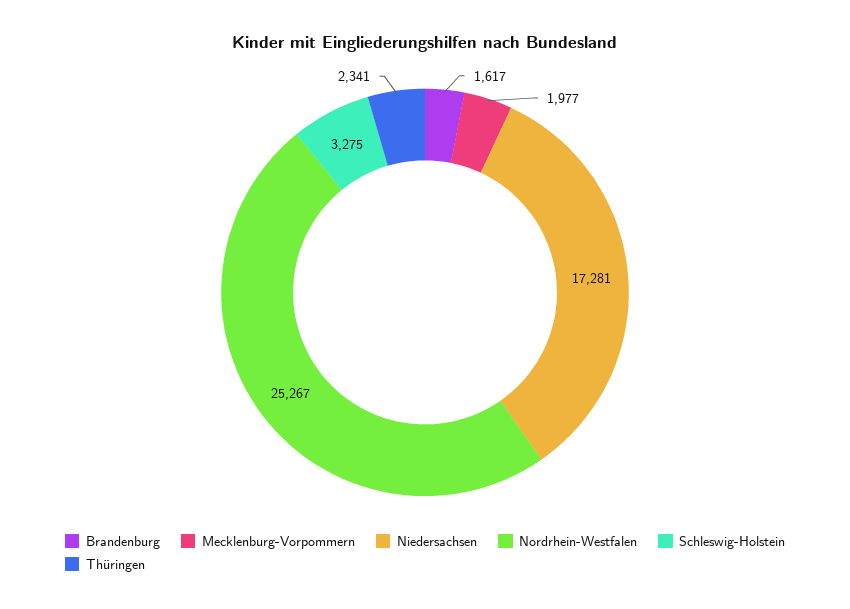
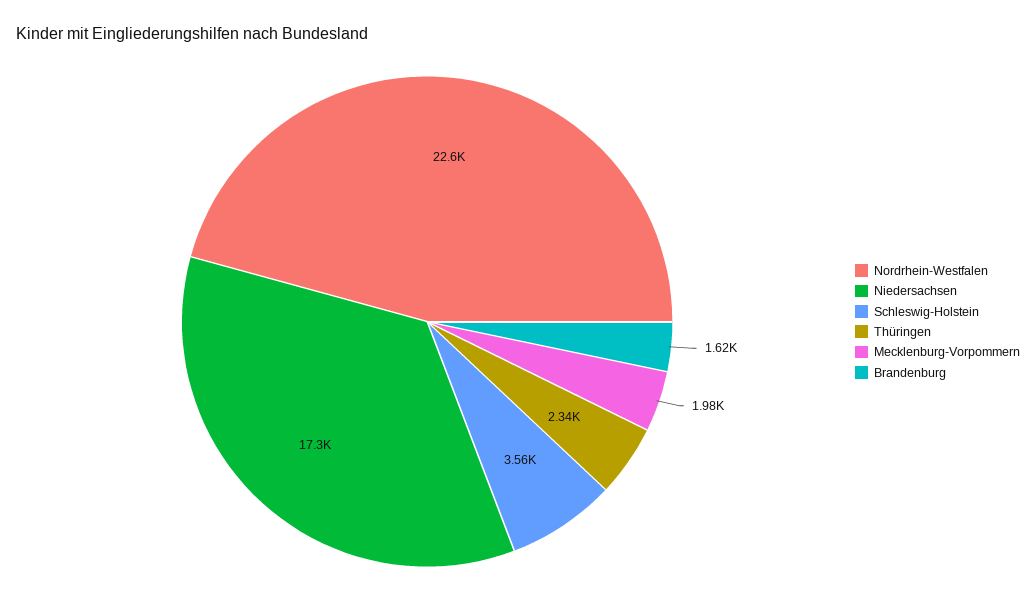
  {
    "Brandenburg": 1617,
    "Mecklenburg-Vorpommern": 1977,
    "Niedersachsen": 17281,
-   "Nordrhein-Westfalen": 25267,
+   "Nordrhein-Westfalen": 22600,
-   "Schleswig-Holstein": 3275,
+   "Schleswig-Holstein": 3560,
    "Thüringen": 2341
  }

